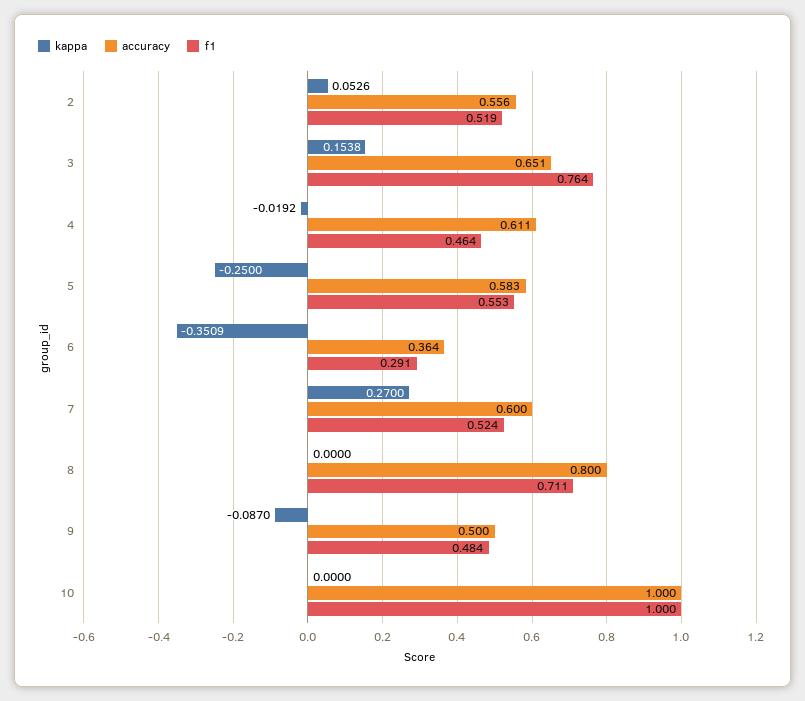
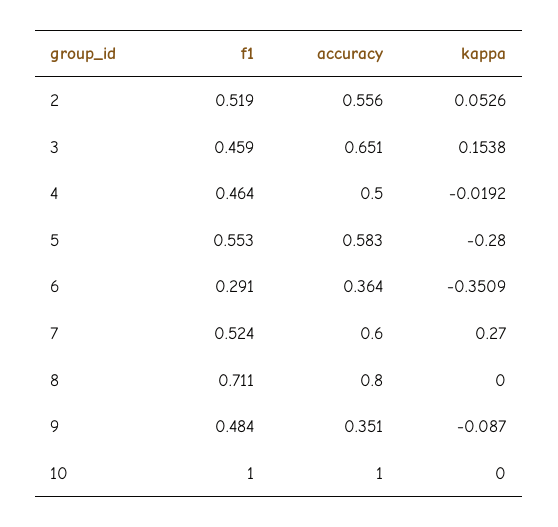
  {
    "kappa": {
      "2": 0.0526,
      "3": 0.1538,
      "4": -0.0192,
-     "5": -0.25,
+     "5": -0.28,
      "6": -0.3509,
      "7": 0.27,
      "8": 0,
      "9": -0.087,
      "10": 0
    },
    "accuracy": {
      "2": 0.556,
      "3": 0.651,
-     "4": 0.611,
+     "4": 0.5,
      "5": 0.583,
      "6": 0.364,
      "7": 0.6,
      "8": 0.8,
-     "9": 0.5,
+     "9": 0.351,
      "10": 1
    },
    "f1": {
      "2": 0.519,
-     "3": 0.764,
+     "3": 0.459,
      "4": 0.464,
      "5": 0.553,
      "6": 0.291,
      "7": 0.524,
      "8": 0.711,
      "9": 0.484,
      "10": 1
    }
  }

